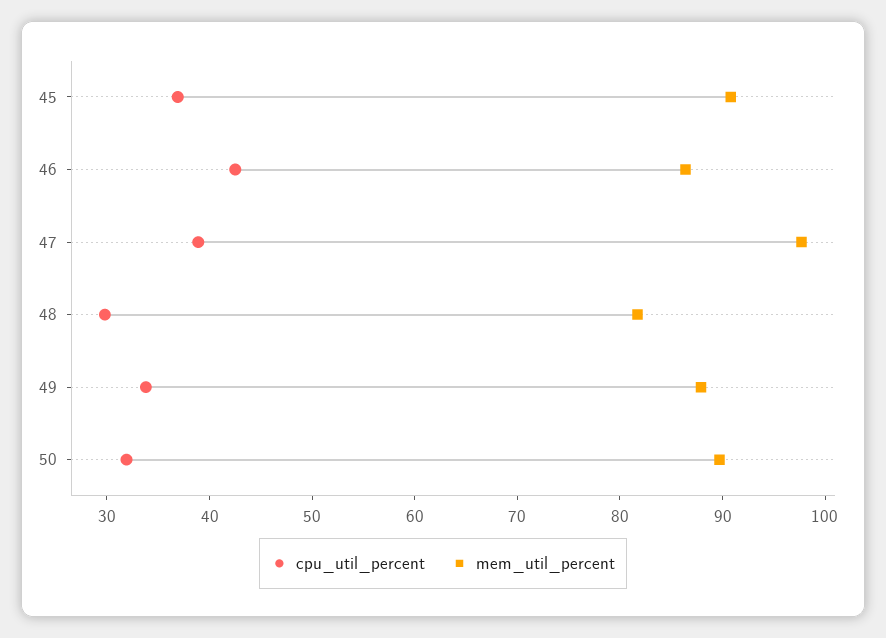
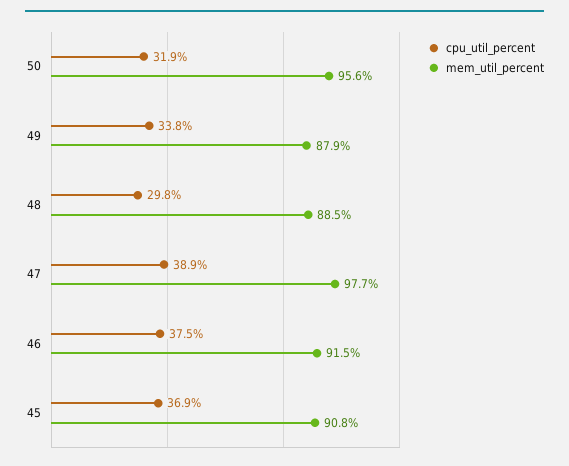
  {
    "cpu_util_percent": {
      "45": 36.9,
-     "46": 42,
+     "46": 37.5,
      "47": 38.9,
      "48": 29.8,
      "49": 33.8,
      "50": 31.9
    },
    "mem_util_percent": {
      "45": 90.8,
-     "46": 86,
+     "46": 91.5,
      "47": 97.7,
-     "48": 82,
+     "48": 88.5,
      "49": 87.9,
-     "50": 90
+     "50": 95.6
    }
  }

